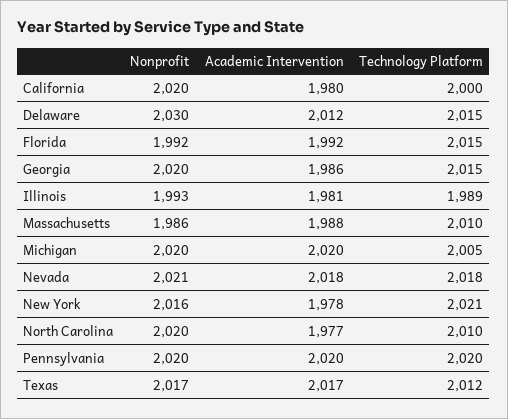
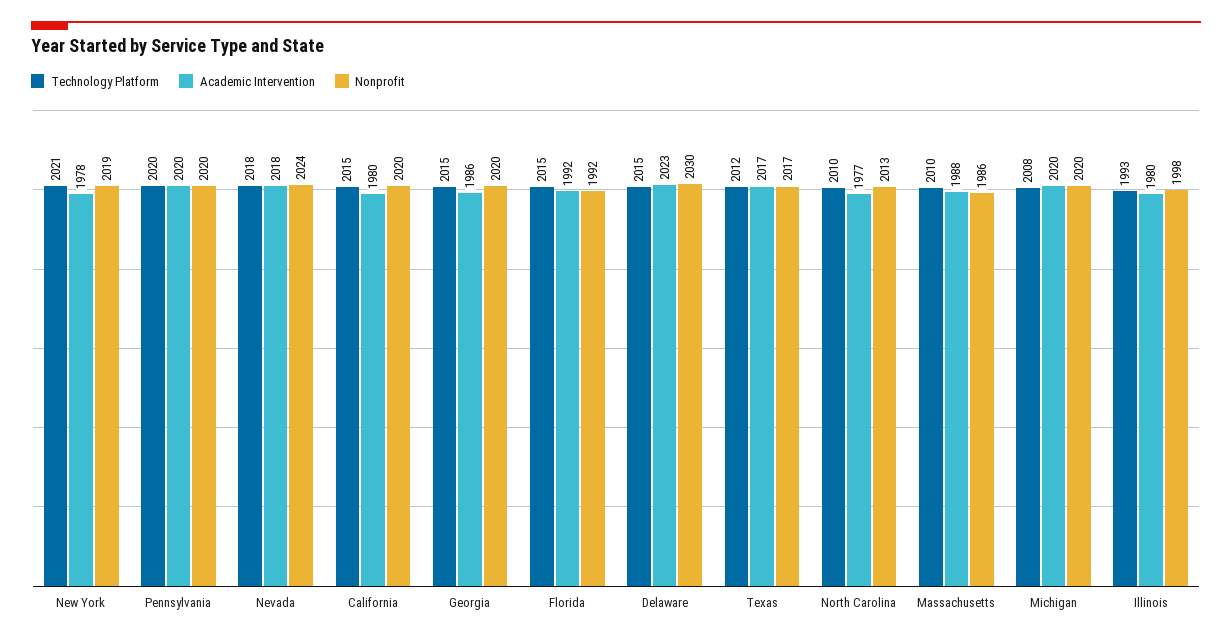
  {
    "Nonprofit": {
      "California": 2020,
      "Delaware": 2030,
      "Florida": 1992,
      "Georgia": 2020,
-     "Illinois": 1993,
+     "Illinois": 1998,
      "Massachusetts": 1986,
      "Michigan": 2020,
-     "Nevada": 2021,
+     "Nevada": 2024,
-     "New York": 2016,
+     "New York": 2019,
-     "North Carolina": 2020,
+     "North Carolina": 2013,
      "Pennsylvania": 2020,
      "Texas": 2017
    },
    "Academic Intervention": {
      "California": 1980,
-     "Delaware": 2012,
+     "Delaware": 2023,
      "Florida": 1992,
      "Georgia": 1986,
-     "Illinois": 1981,
+     "Illinois": 1980,
      "Massachusetts": 1988,
      "Michigan": 2020,
      "Nevada": 2018,
      "New York": 1978,
      "North Carolina": 1977,
      "Pennsylvania": 2020,
      "Texas": 2017
    },
    "Technology Platform": {
-     "California": 2000,
+     "California": 2015,
      "Delaware": 2015,
      "Florida": 2015,
      "Georgia": 2015,
-     "Illinois": 1989,
+     "Illinois": 1993,
      "Massachusetts": 2010,
-     "Michigan": 2005,
+     "Michigan": 2008,
      "Nevada": 2018,
      "New York": 2021,
      "North Carolina": 2010,
      "Pennsylvania": 2020,
      "Texas": 2012
    }
  }

